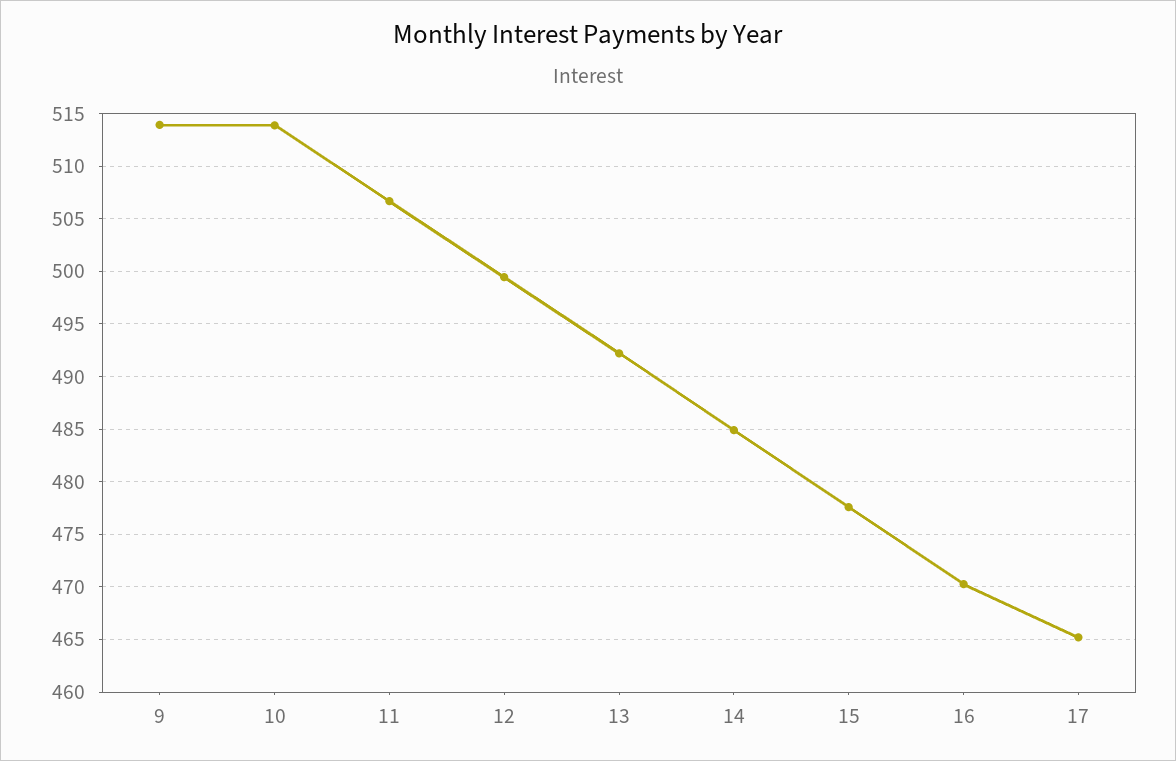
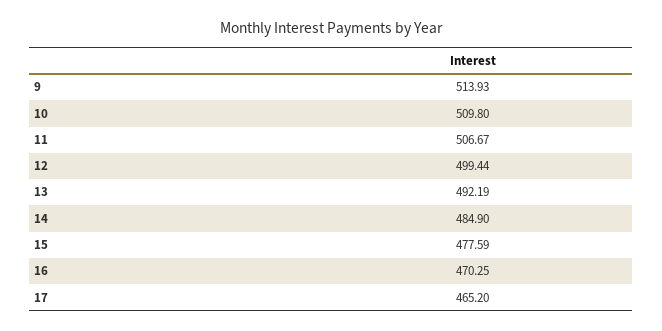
  {
    "9": 513.93,
-   "10": 514,
+   "10": 509.8,
    "11": 506.67,
    "12": 499.44,
    "13": 492.19,
    "14": 484.9,
    "15": 477.59,
    "16": 470.25,
    "17": 465.2
  }

